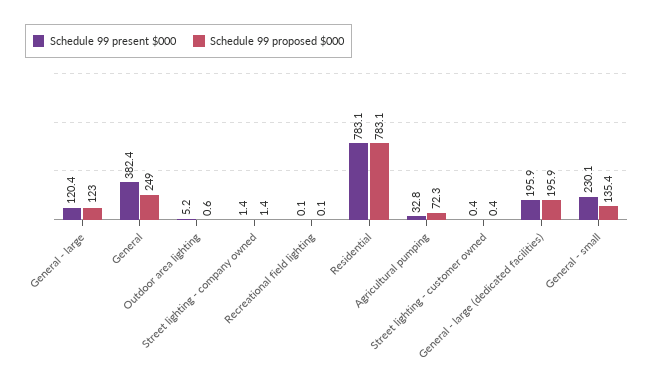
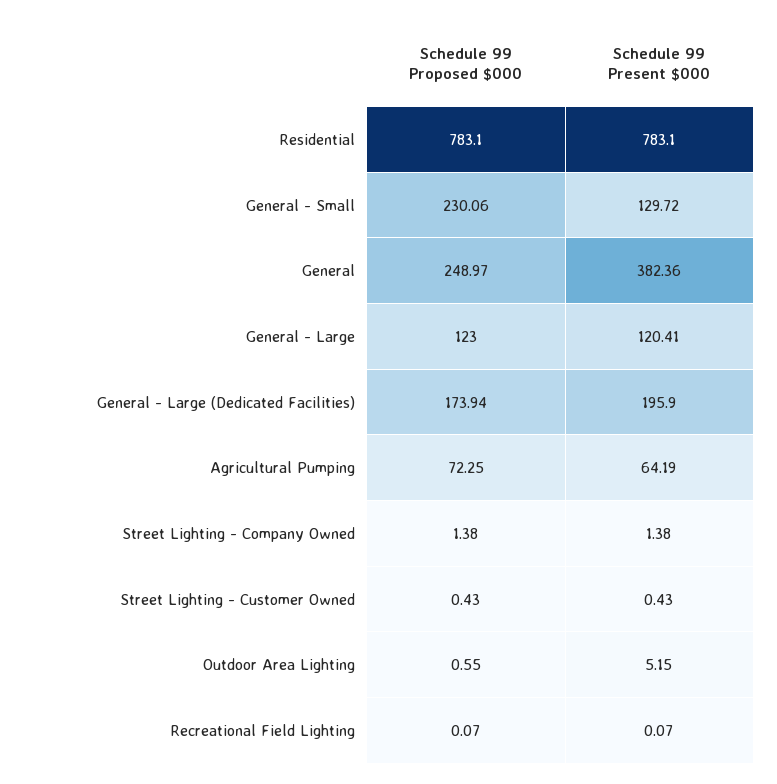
  {
    "Schedule 99 present $000": {
      "General - large": 120.41,
      "General": 382.36,
      "Outdoor area lighting": 5.15,
      "Street lighting - company owned": 1.38,
      "Recreational field lighting": 0.07,
      "Residential": 783.1,
-     "Agricultural pumping": 32.8,
+     "Agricultural pumping": 64.19,
      "Street lighting - customer owned": 0.43,
      "General - large (dedicated facilities)": 195.9,
-     "General - small": 230.1
+     "General - small": 129.72
    },
    "Schedule 99 proposed $000": {
      "General - large": 123,
      "General": 248.97,
      "Outdoor area lighting": 0.55,
      "Street lighting - company owned": 1.38,
      "Recreational field lighting": 0.07,
      "Residential": 783.1,
      "Agricultural pumping": 72.25,
      "Street lighting - customer owned": 0.43,
-     "General - large (dedicated facilities)": 195.9,
+     "General - large (dedicated facilities)": 173.94,
-     "General - small": 135.4
+     "General - small": 230.06
    }
  }

